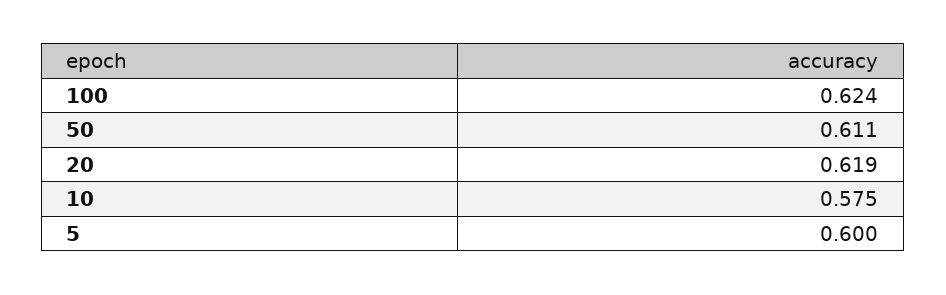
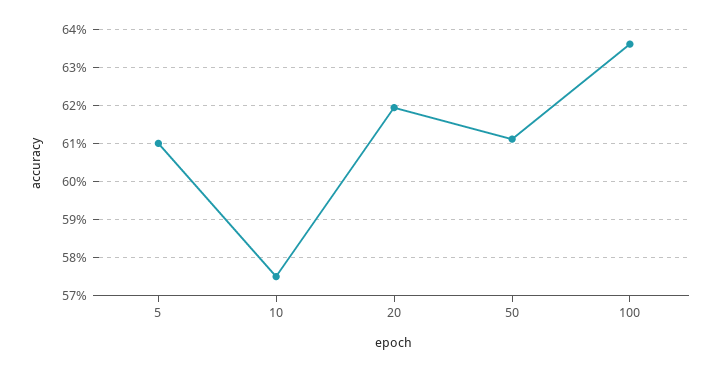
  {
-   "100": 0.624,
+   "100": 0.636,
    "50": 0.611,
    "20": 0.619,
    "10": 0.575,
-   "5": 0.6
+   "5": 0.61
  }

